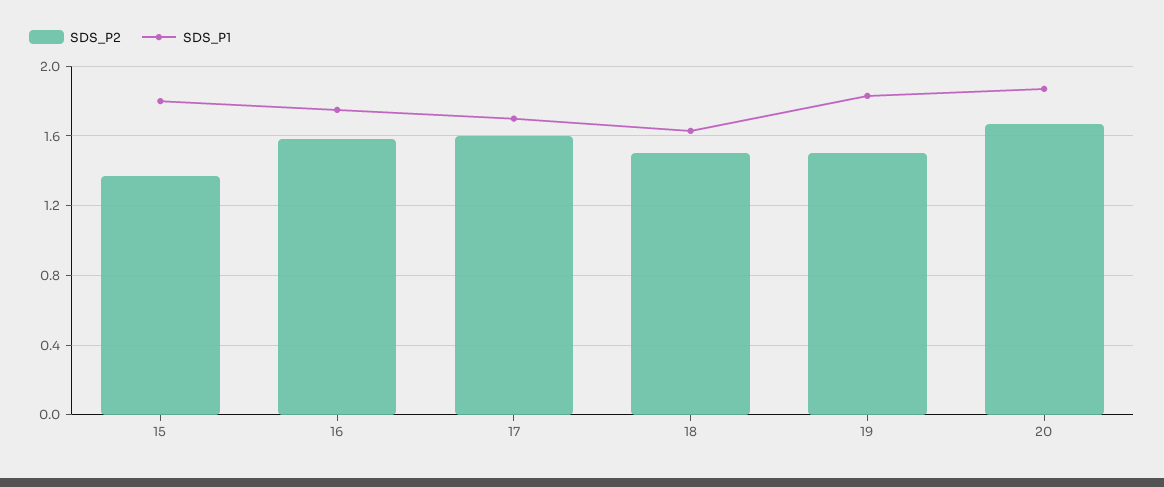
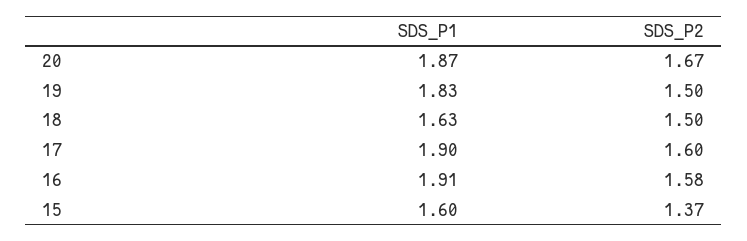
  {
    "SDS_P2": {
      "15": 1.37,
      "16": 1.58,
      "17": 1.6,
      "18": 1.5,
      "19": 1.5,
      "20": 1.67
    },
    "SDS_P1": {
-     "15": 1.8,
+     "15": 1.6,
-     "16": 1.75,
+     "16": 1.91,
-     "17": 1.7,
+     "17": 1.9,
      "18": 1.63,
      "19": 1.83,
      "20": 1.87
    }
  }

